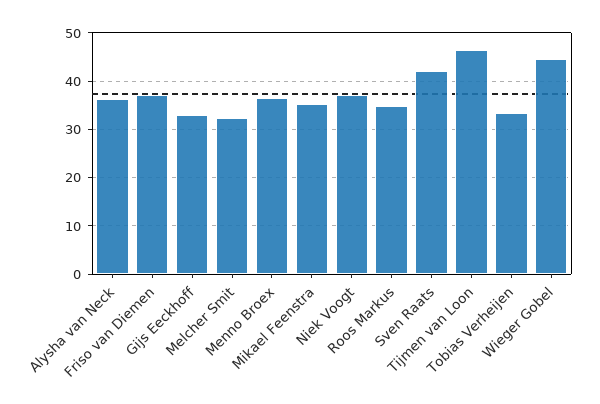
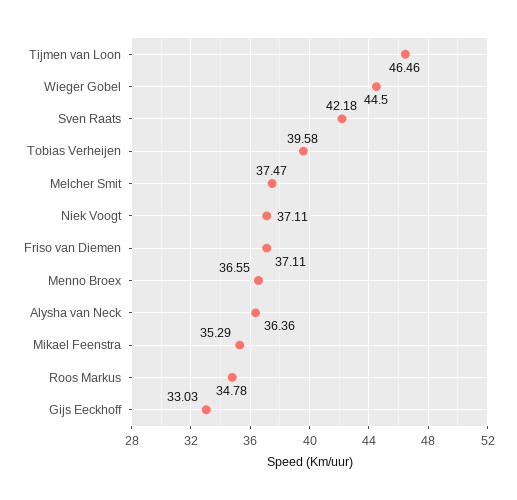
  {
    "Alysha van Neck": 36.36,
    "Friso van Diemen": 37.11,
    "Gijs Eeckhoff": 33.03,
-   "Melcher Smit": 32,
+   "Melcher Smit": 37.47,
    "Menno Broex": 36.55,
    "Mikael Feenstra": 35.29,
    "Niek Voogt": 37.11,
    "Roos Markus": 34.78,
    "Sven Raats": 42.18,
    "Tijmen van Loon": 46.46,
-   "Tobias Verheijen": 34,
+   "Tobias Verheijen": 39.58,
    "Wieger Gobel": 44.5
  }

